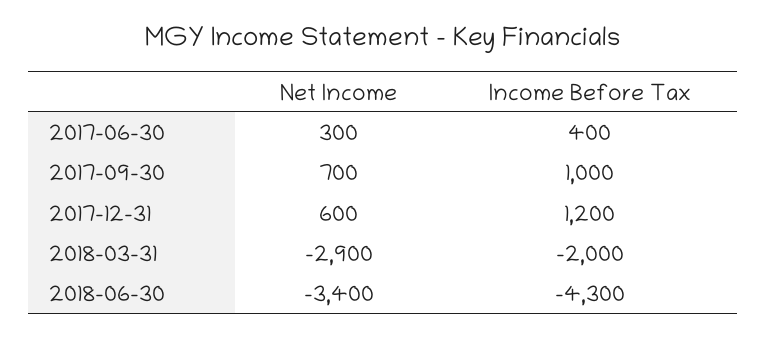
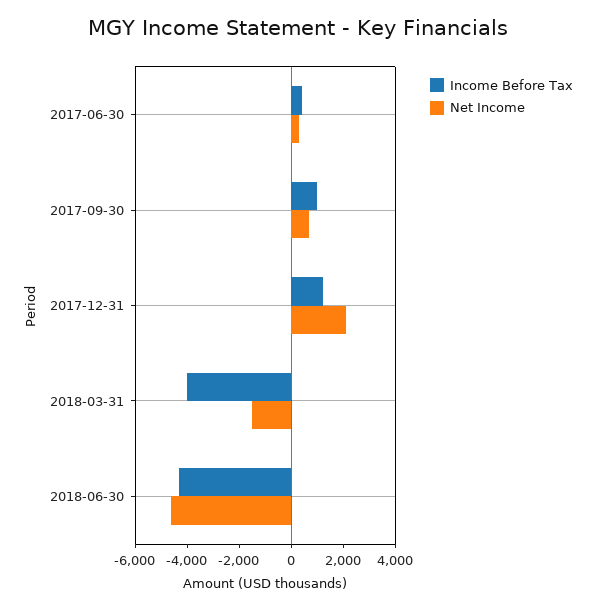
  {
    "Net Income": {
      "2017-06-30": 300,
      "2017-09-30": 700,
-     "2017-12-31": 600,
+     "2017-12-31": 2000,
-     "2018-03-31": -2900,
+     "2018-03-31": -1500,
-     "2018-06-30": -3400
+     "2018-06-30": -4500
    },
    "Income Before Tax": {
      "2017-06-30": 400,
      "2017-09-30": 1000,
      "2017-12-31": 1200,
-     "2018-03-31": -2000,
+     "2018-03-31": -4000,
      "2018-06-30": -4300
    }
  }

